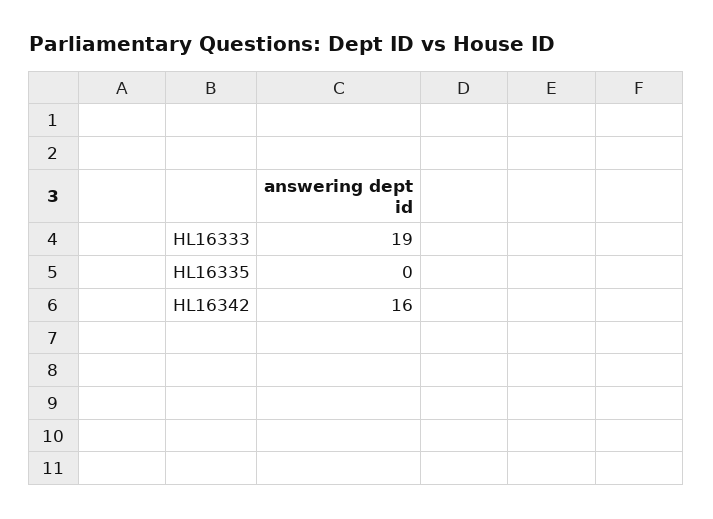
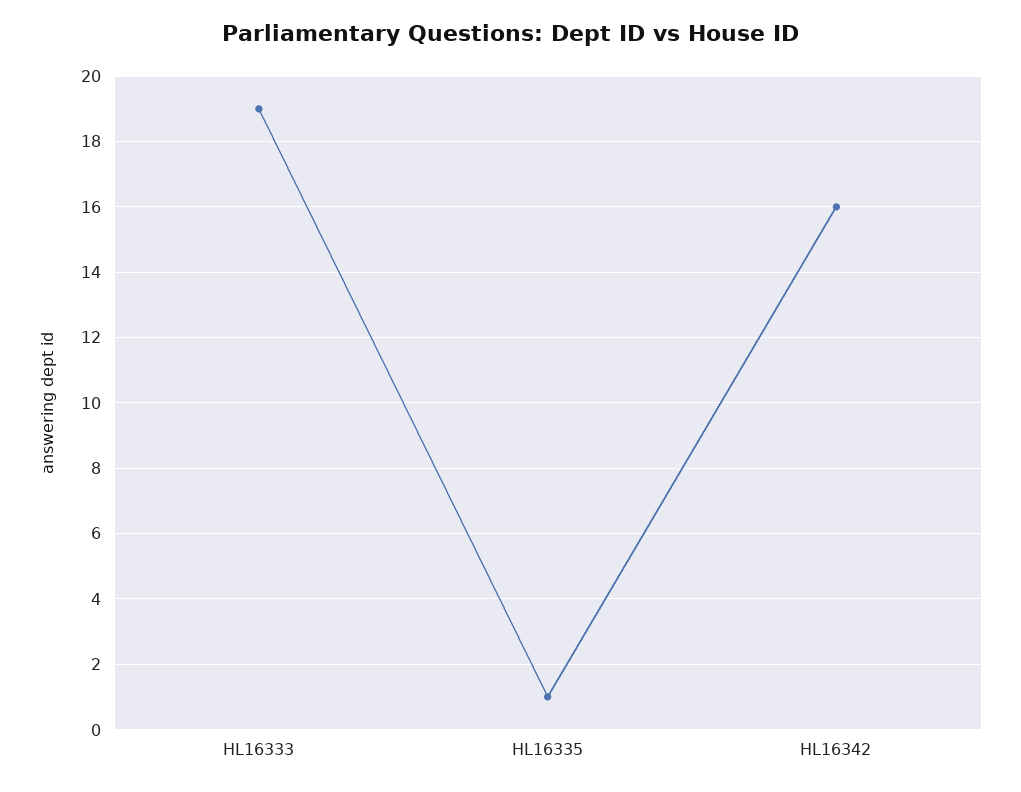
  {
    "HL16333": 19,
-   "HL16335": 0,
+   "HL16335": 1,
    "HL16342": 16
  }

